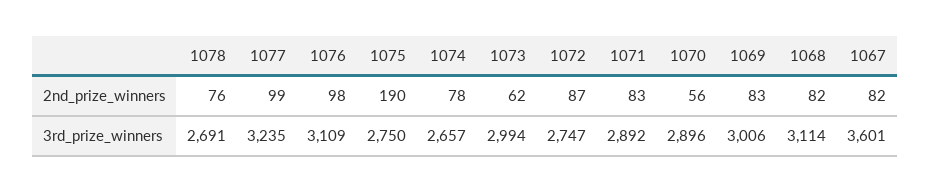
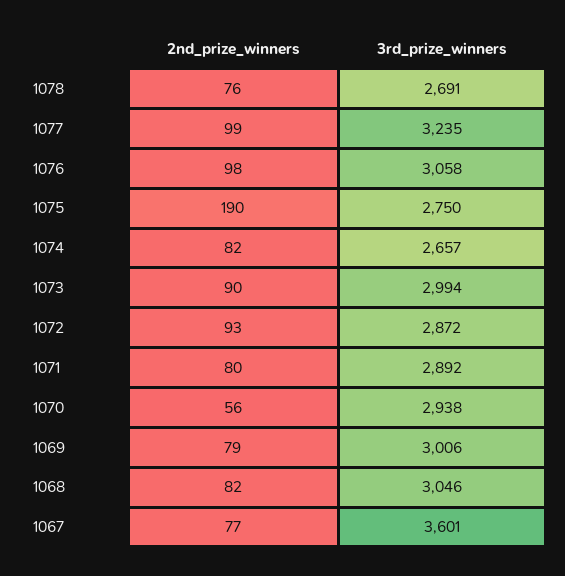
  {
    "1078": {
      "2nd_prize_winners": 76,
      "3rd_prize_winners": 2691
    },
    "1077": {
      "2nd_prize_winners": 99,
      "3rd_prize_winners": 3235
    },
    "1076": {
      "2nd_prize_winners": 98,
-     "3rd_prize_winners": 3109
+     "3rd_prize_winners": 3058
    },
    "1075": {
      "2nd_prize_winners": 190,
      "3rd_prize_winners": 2750
    },
    "1074": {
-     "2nd_prize_winners": 78,
+     "2nd_prize_winners": 82,
      "3rd_prize_winners": 2657
    },
    "1073": {
-     "2nd_prize_winners": 62,
+     "2nd_prize_winners": 90,
      "3rd_prize_winners": 2994
    },
    "1072": {
-     "2nd_prize_winners": 87,
+     "2nd_prize_winners": 93,
-     "3rd_prize_winners": 2747
+     "3rd_prize_winners": 2872
    },
    "1071": {
-     "2nd_prize_winners": 83,
+     "2nd_prize_winners": 80,
      "3rd_prize_winners": 2892
    },
    "1070": {
      "2nd_prize_winners": 56,
-     "3rd_prize_winners": 2896
+     "3rd_prize_winners": 2938
    },
    "1069": {
-     "2nd_prize_winners": 83,
+     "2nd_prize_winners": 79,
      "3rd_prize_winners": 3006
    },
    "1068": {
      "2nd_prize_winners": 82,
-     "3rd_prize_winners": 3114
+     "3rd_prize_winners": 3046
    },
    "1067": {
-     "2nd_prize_winners": 82,
+     "2nd_prize_winners": 77,
      "3rd_prize_winners": 3601
    }
  }

